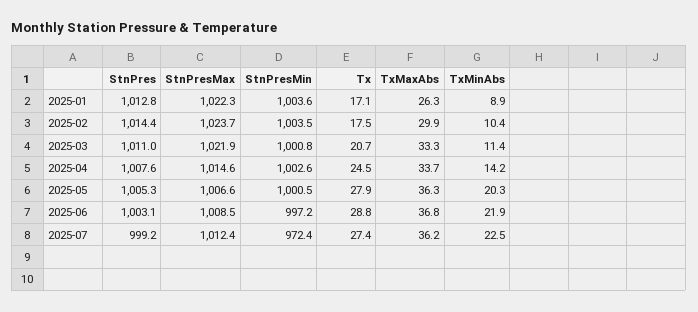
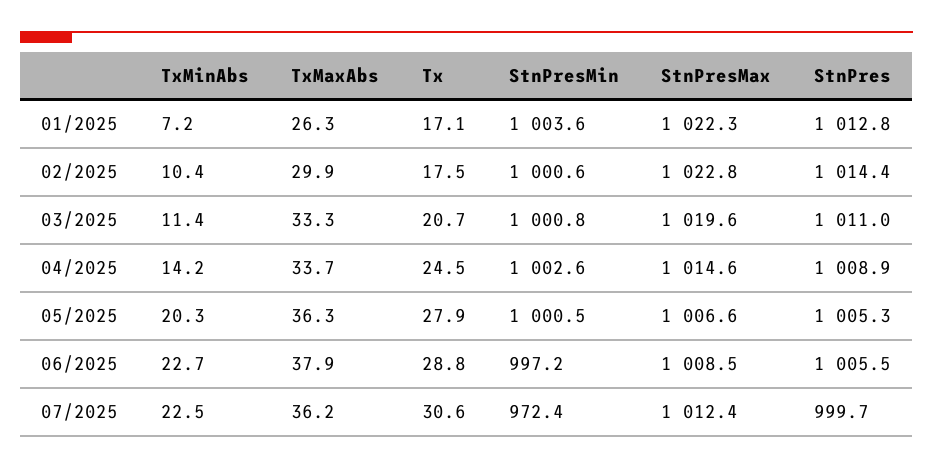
  {
    "StnPres": {
      "2025-01": 1012.8,
      "2025-02": 1014.4,
      "2025-03": 1011,
-     "2025-04": 1007.6,
+     "2025-04": 1008.9,
      "2025-05": 1005.3,
-     "2025-06": 1003.1,
+     "2025-06": 1005.5,
-     "2025-07": 999.2
+     "2025-07": 999.7
    },
    "StnPresMax": {
      "2025-01": 1022.3,
-     "2025-02": 1023.7,
+     "2025-02": 1022.8,
-     "2025-03": 1021.9,
+     "2025-03": 1019.6,
      "2025-04": 1014.6,
      "2025-05": 1006.6,
      "2025-06": 1008.5,
      "2025-07": 1012.4
    },
    "StnPresMin": {
      "2025-01": 1003.6,
-     "2025-02": 1003.5,
+     "2025-02": 1000.6,
      "2025-03": 1000.8,
      "2025-04": 1002.6,
      "2025-05": 1000.5,
      "2025-06": 997.2,
      "2025-07": 972.4
    },
    "Tx": {
      "2025-01": 17.1,
      "2025-02": 17.5,
      "2025-03": 20.7,
      "2025-04": 24.5,
      "2025-05": 27.9,
      "2025-06": 28.8,
-     "2025-07": 27.4
+     "2025-07": 30.6
    },
    "TxMaxAbs": {
      "2025-01": 26.3,
      "2025-02": 29.9,
      "2025-03": 33.3,
      "2025-04": 33.7,
      "2025-05": 36.3,
-     "2025-06": 36.8,
+     "2025-06": 37.9,
      "2025-07": 36.2
    },
    "TxMinAbs": {
-     "2025-01": 8.9,
+     "2025-01": 7.2,
      "2025-02": 10.4,
      "2025-03": 11.4,
      "2025-04": 14.2,
      "2025-05": 20.3,
-     "2025-06": 21.9,
+     "2025-06": 22.7,
      "2025-07": 22.5
    }
  }

